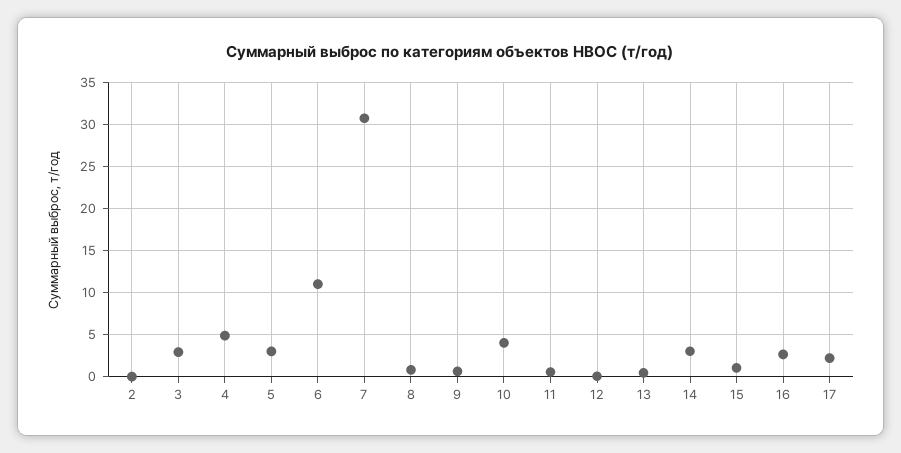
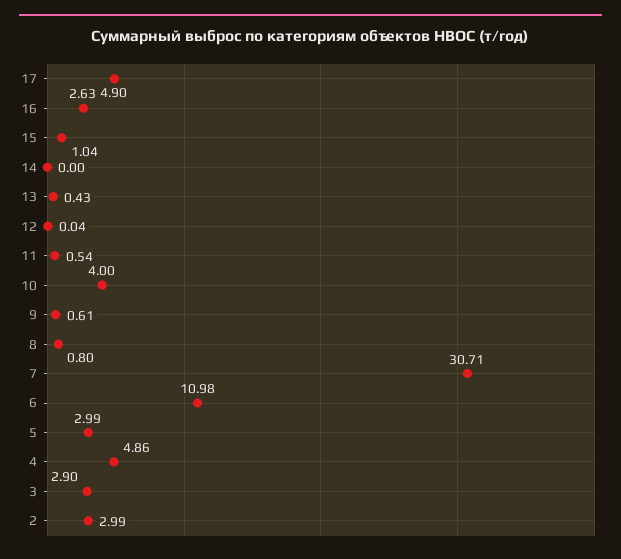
  {
-   "2": 0,
+   "2": 2.99,
    "3": 2.9,
    "4": 4.86,
    "5": 2.99,
    "6": 10.98,
    "7": 30.71,
    "8": 0.8,
    "9": 0.61,
    "10": 4,
    "11": 0.54,
    "12": 0.04,
    "13": 0.43,
-   "14": 3,
+   "14": 0,
    "15": 1.04,
    "16": 2.63,
-   "17": 2
+   "17": 4.9
  }

